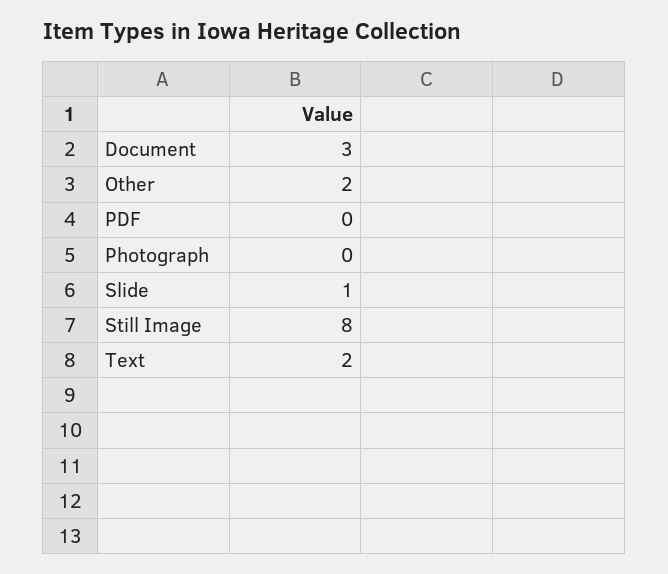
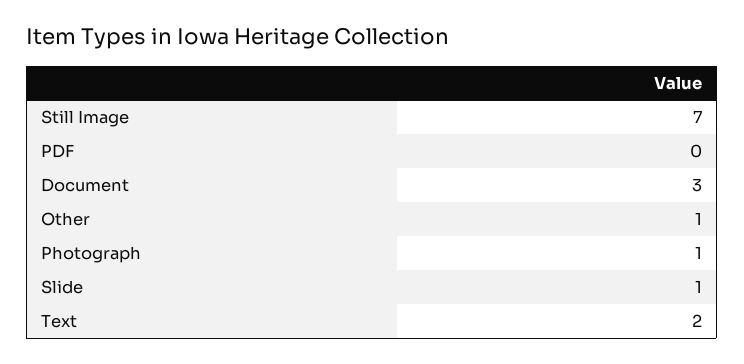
  {
    "Document": 3,
-   "Other": 2,
+   "Other": 1,
    "PDF": 0,
-   "Photograph": 0,
+   "Photograph": 1,
    "Slide": 1,
-   "Still Image": 8,
+   "Still Image": 7,
    "Text": 2
  }

